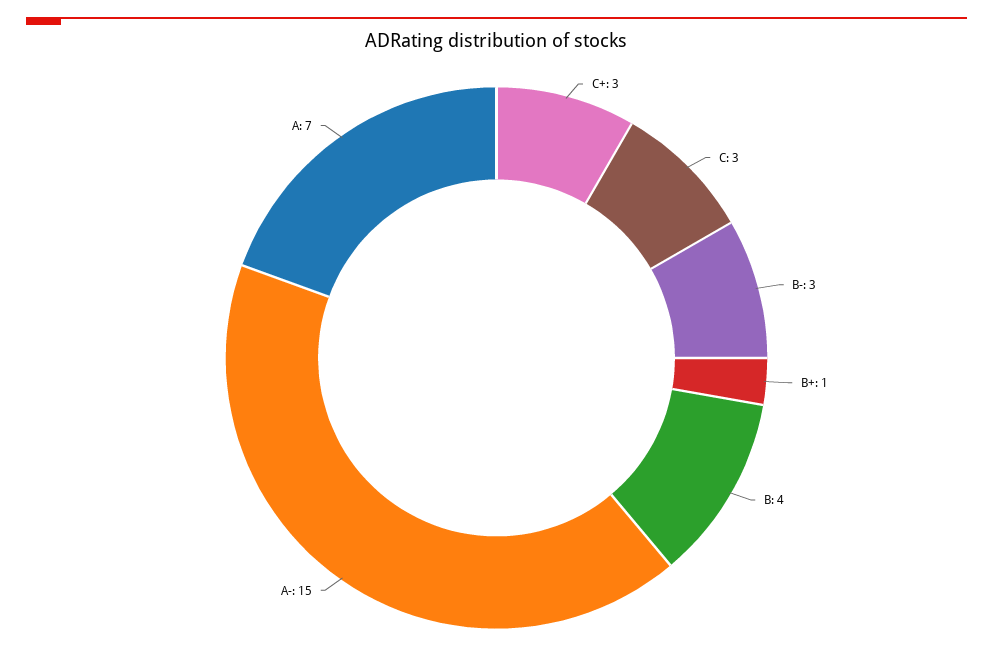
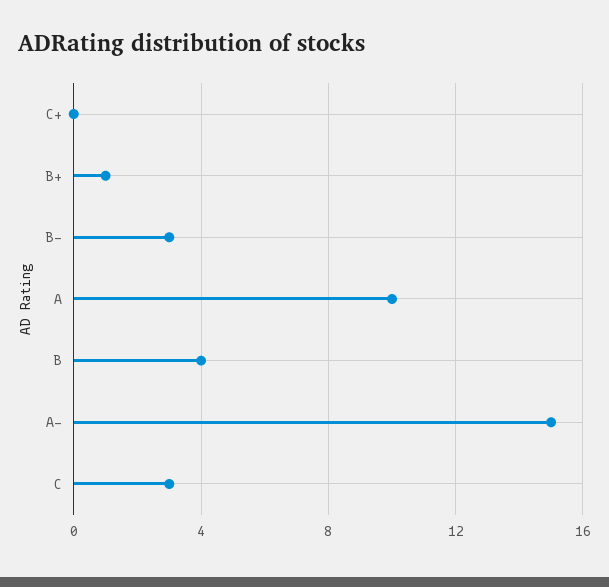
  {
-   "C+": 3,
+   "C+": 0,
    "C": 3,
    "B-": 3,
    "B+": 1,
    "B": 4,
    "A-": 15,
-   "A": 7
+   "A": 10
  }

